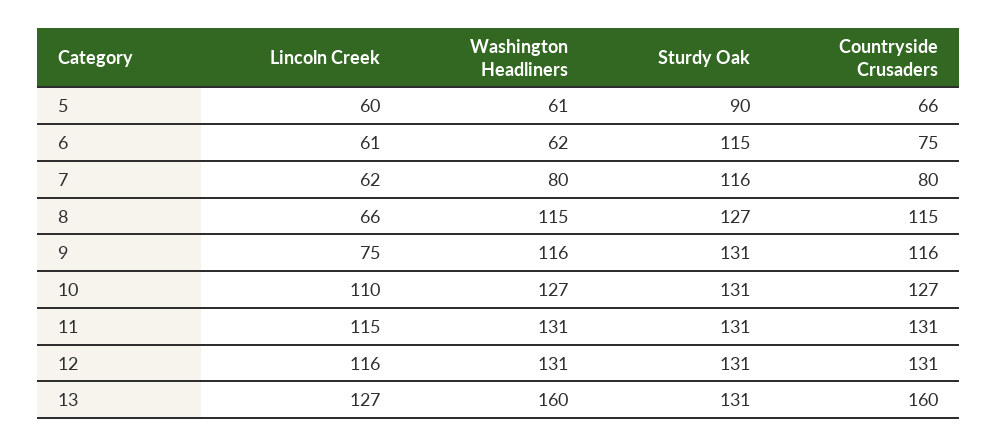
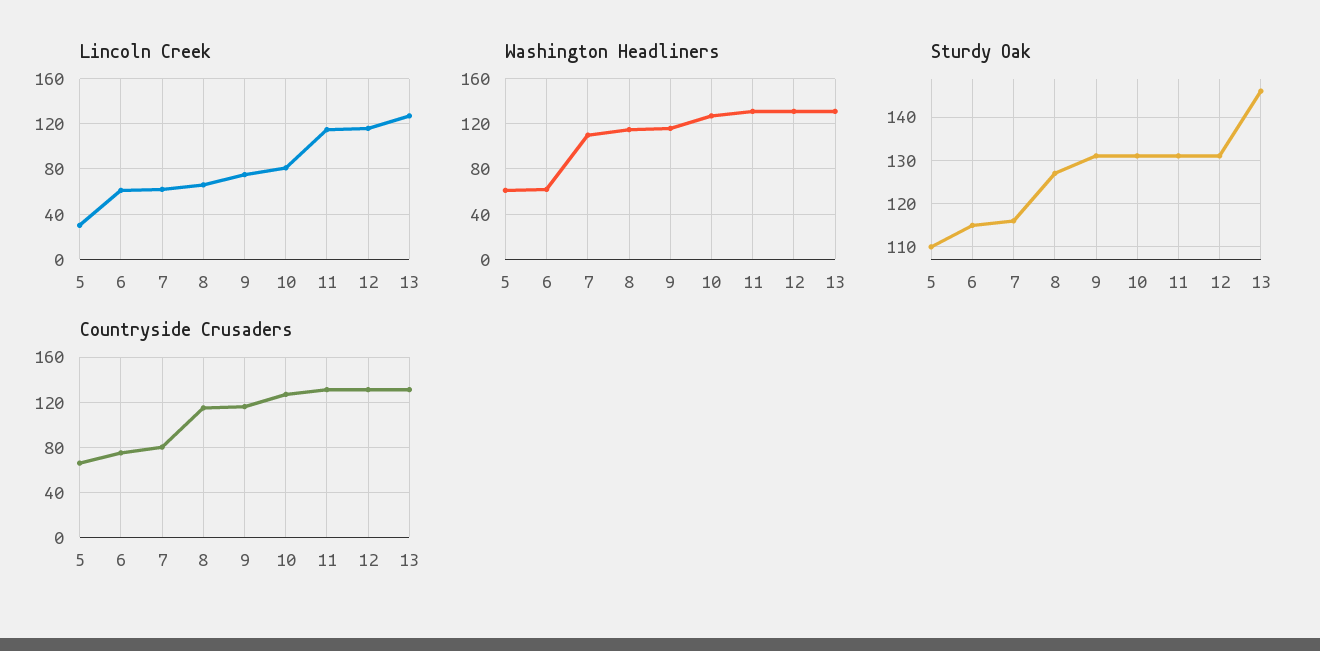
  {
    "Lincoln Creek": {
-     "5": 60,
+     "5": 30,
      "6": 61,
      "7": 62,
      "8": 66,
      "9": 75,
-     "10": 110,
+     "10": 80,
      "11": 115,
      "12": 116,
      "13": 127
    },
    "Washington Headliners": {
      "5": 61,
      "6": 62,
-     "7": 80,
+     "7": 110,
      "8": 115,
      "9": 116,
      "10": 127,
      "11": 131,
      "12": 131,
-     "13": 160
+     "13": 130
    },
    "Sturdy Oak": {
-     "5": 90,
+     "5": 110,
      "6": 115,
      "7": 116,
      "8": 127,
      "9": 131,
      "10": 131,
      "11": 131,
      "12": 131,
-     "13": 131
+     "13": 145
    },
    "Countryside Crusaders": {
      "5": 66,
      "6": 75,
      "7": 80,
      "8": 115,
      "9": 116,
      "10": 127,
      "11": 131,
      "12": 131,
-     "13": 160
+     "13": 130
    }
  }

